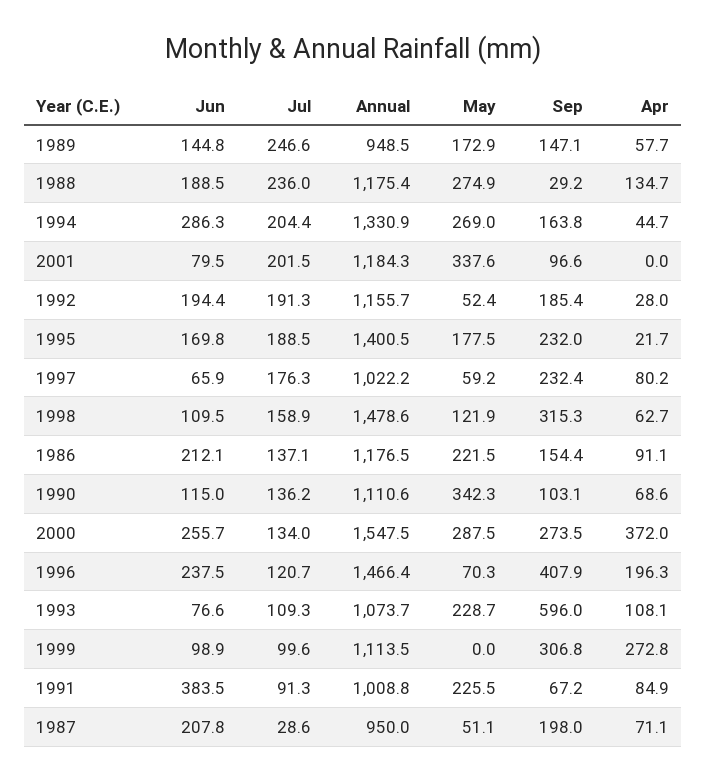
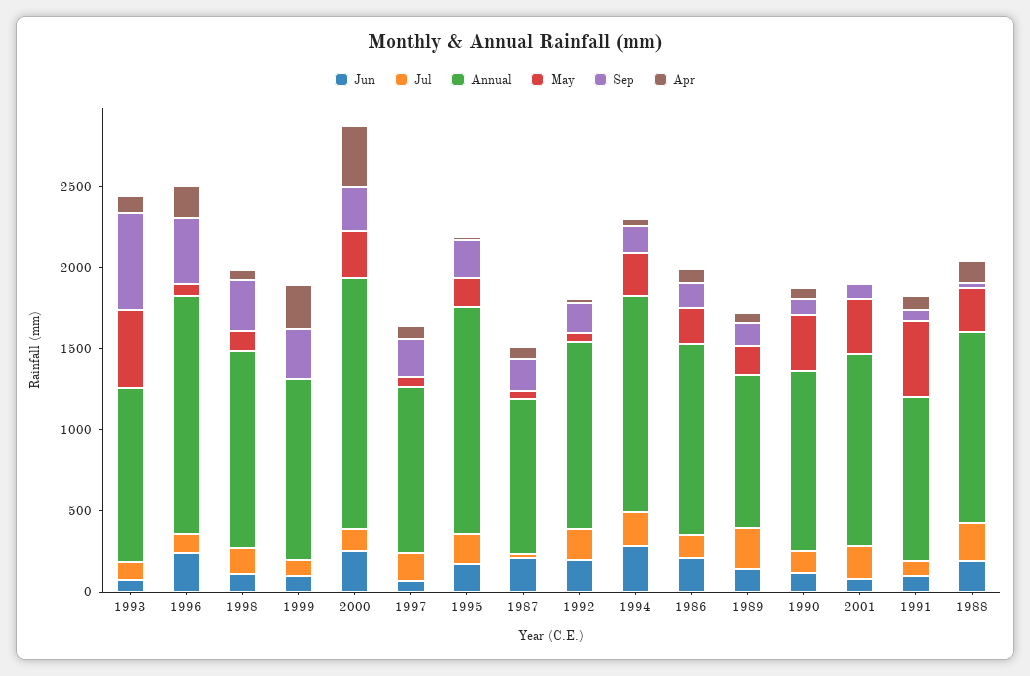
  {
    "Jun": {
      "1989": 144.8,
      "1988": 188.5,
      "1994": 286.3,
      "2001": 79.5,
      "1992": 194.4,
      "1995": 169.8,
      "1997": 65.9,
      "1998": 109.5,
      "1986": 212.1,
      "1990": 115,
      "2000": 255.7,
      "1996": 237.5,
      "1993": 76.6,
      "1999": 98.9,
-     "1991": 383.5,
+     "1991": 100,
      "1987": 207.8
    },
    "Jul": {
      "1989": 246.6,
      "1988": 236,
      "1994": 204.4,
      "2001": 201.5,
      "1992": 191.3,
      "1995": 188.5,
      "1997": 176.3,
      "1998": 158.9,
      "1986": 137.1,
      "1990": 136.2,
      "2000": 134,
      "1996": 120.7,
      "1993": 109.3,
      "1999": 99.6,
      "1991": 91.3,
      "1987": 28.6
    },
    "Annual": {
      "1989": 948.5,
      "1988": 1175.4,
      "1994": 1330.9,
      "2001": 1184.3,
      "1992": 1155.7,
      "1995": 1400.5,
      "1997": 1022.2,
-     "1998": 1478.6,
+     "1998": 1200,
      "1986": 1176.5,
      "1990": 1110.6,
      "2000": 1547.5,
      "1996": 1466.4,
      "1993": 1073.7,
      "1999": 1113.5,
      "1991": 1008.8,
      "1987": 950
    },
    "May": {
      "1989": 172.9,
      "1988": 274.9,
      "1994": 269,
      "2001": 337.6,
      "1992": 52.4,
      "1995": 177.5,
      "1997": 59.2,
      "1998": 121.9,
      "1986": 221.5,
      "1990": 342.3,
      "2000": 287.5,
      "1996": 70.3,
-     "1993": 228.7,
+     "1993": 500,
      "1999": 0,
-     "1991": 225.5,
+     "1991": 500,
      "1987": 51.1
    },
    "Sep": {
      "1989": 147.1,
      "1988": 29.2,
      "1994": 163.8,
      "2001": 96.6,
      "1992": 185.4,
      "1995": 232,
      "1997": 232.4,
      "1998": 315.3,
      "1986": 154.4,
      "1990": 103.1,
      "2000": 273.5,
      "1996": 407.9,
      "1993": 596,
      "1999": 306.8,
      "1991": 67.2,
      "1987": 198
    },
    "Apr": {
      "1989": 57.7,
      "1988": 134.7,
      "1994": 44.7,
      "2001": 0,
      "1992": 28,
      "1995": 21.7,
      "1997": 80.2,
      "1998": 62.7,
      "1986": 91.1,
      "1990": 68.6,
      "2000": 372,
      "1996": 196.3,
      "1993": 108.1,
      "1999": 272.8,
      "1991": 84.9,
      "1987": 71.1
    }
  }

